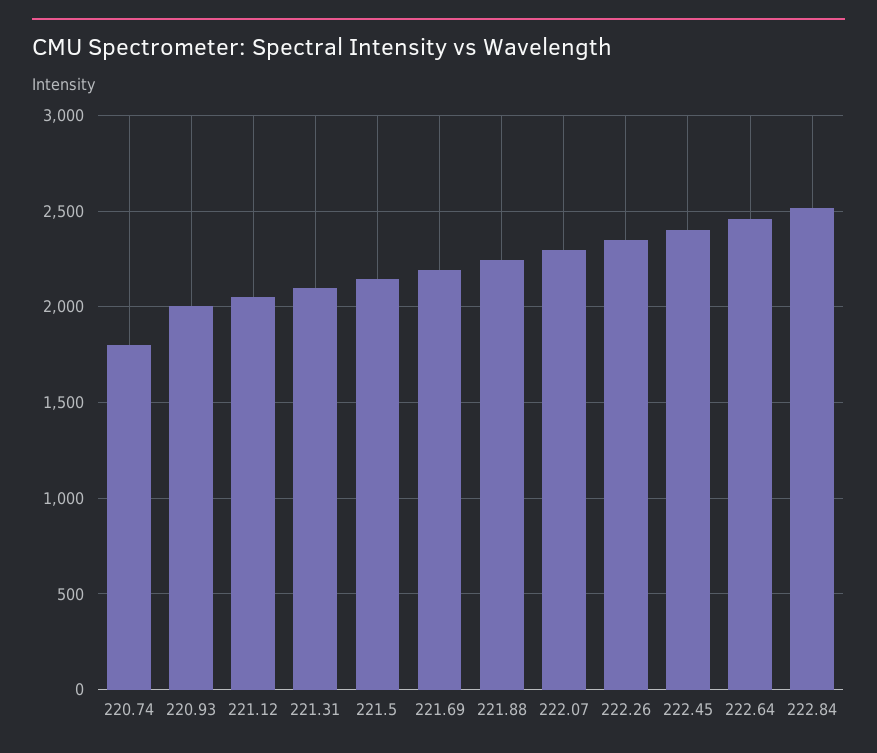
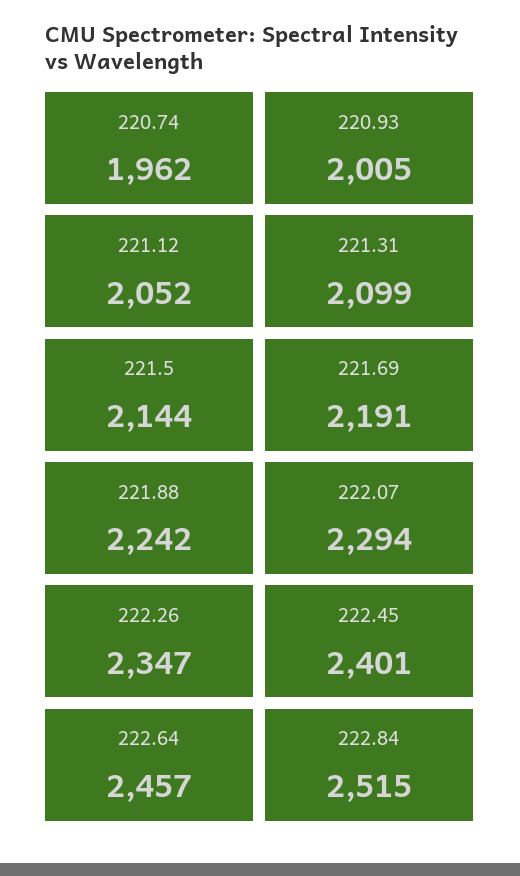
  {
-   "220.74": 1800,
+   "220.74": 1962,
    "220.93": 2005,
    "221.12": 2052,
    "221.31": 2099,
    "221.5": 2144,
    "221.69": 2191,
    "221.88": 2242,
    "222.07": 2294,
    "222.26": 2347,
    "222.45": 2401,
    "222.64": 2457,
    "222.84": 2515
  }

